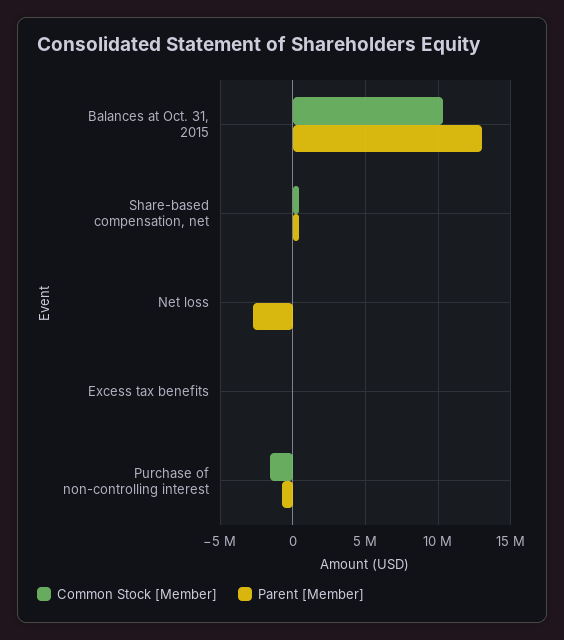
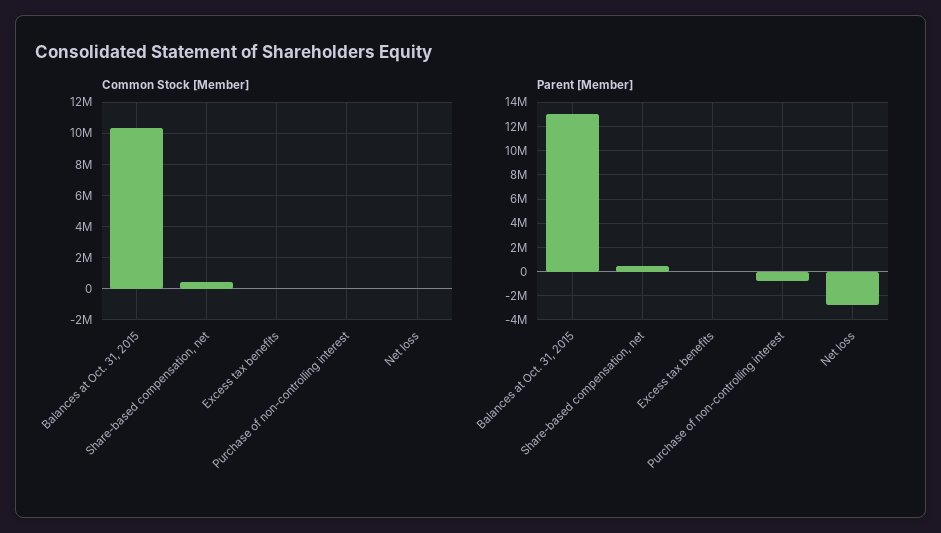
  {
    "Common Stock [Member]": {
      "Balances at Oct. 31, 2015": 10500000,
      "Share-based compensation, net": 500000,
      "Net loss": 0,
      "Excess tax benefits": 0,
-     "Purchase of non-controlling interest": -1500000
+     "Purchase of non-controlling interest": 0
    },
    "Parent [Member]": {
      "Balances at Oct. 31, 2015": 13000000,
      "Share-based compensation, net": 500000,
      "Net loss": -2500000,
      "Excess tax benefits": 0,
      "Purchase of non-controlling interest": -1000000
    }
  }

